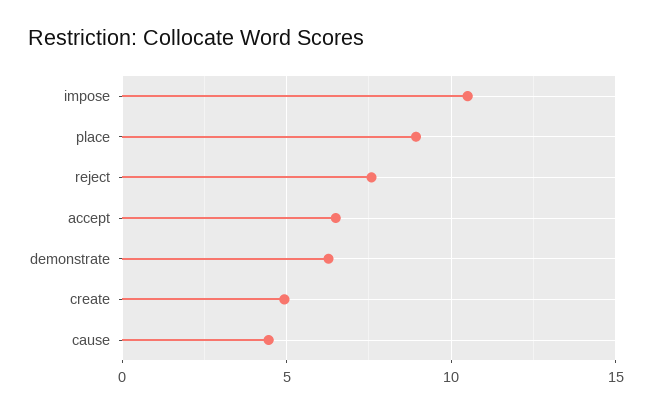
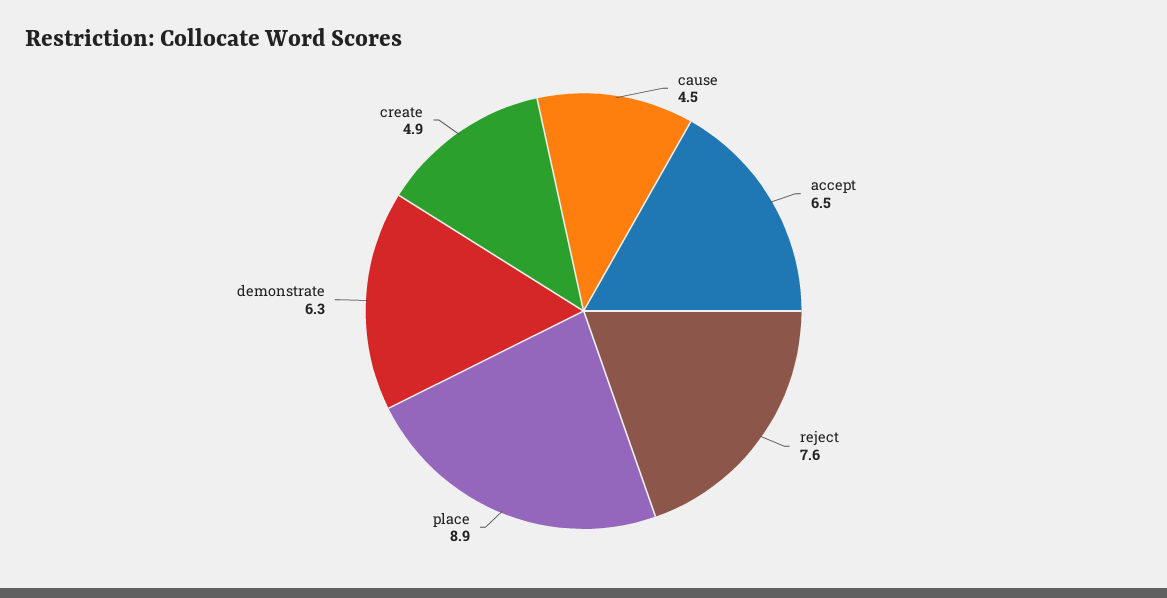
  {
-   "impose": 10.5,
    "place": 8.9,
    "reject": 7.6,
    "accept": 6.5,
    "demonstrate": 6.3,
    "create": 4.9,
    "cause": 4.5
  }

